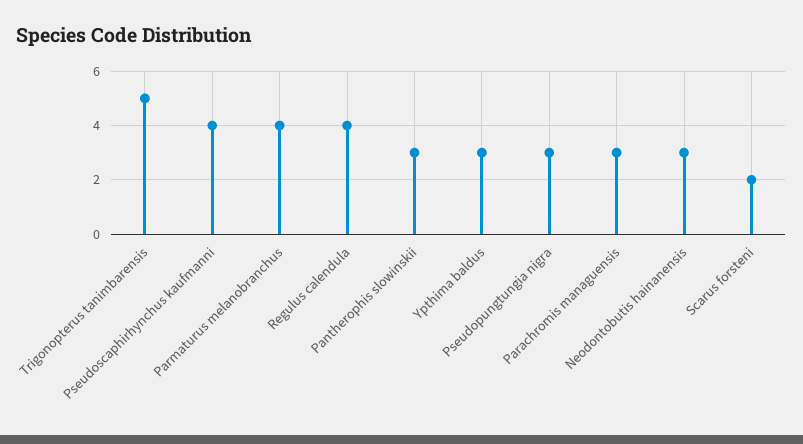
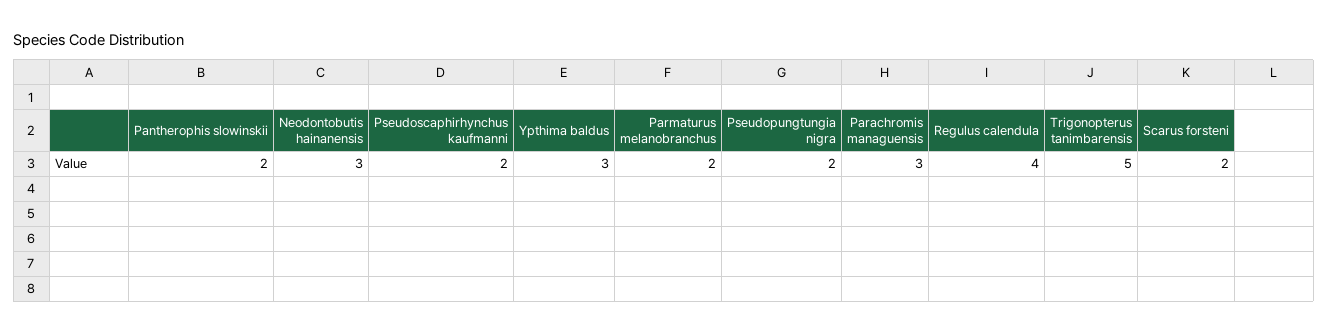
  {
    "Trigonopterus tanimbarensis": 5,
-   "Pseudoscaphirhynchus kaufmanni": 4,
+   "Pseudoscaphirhynchus kaufmanni": 2,
-   "Parmaturus melanobranchus": 4,
+   "Parmaturus melanobranchus": 2,
    "Regulus calendula": 4,
-   "Pantherophis slowinskii": 3,
+   "Pantherophis slowinskii": 2,
    "Ypthima baldus": 3,
-   "Pseudopungtungia nigra": 3,
+   "Pseudopungtungia nigra": 2,
    "Parachromis managuensis": 3,
    "Neodontobutis hainanensis": 3,
    "Scarus forsteni": 2
  }

